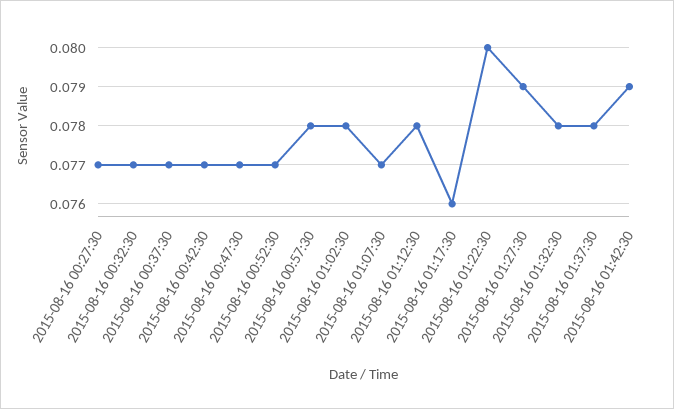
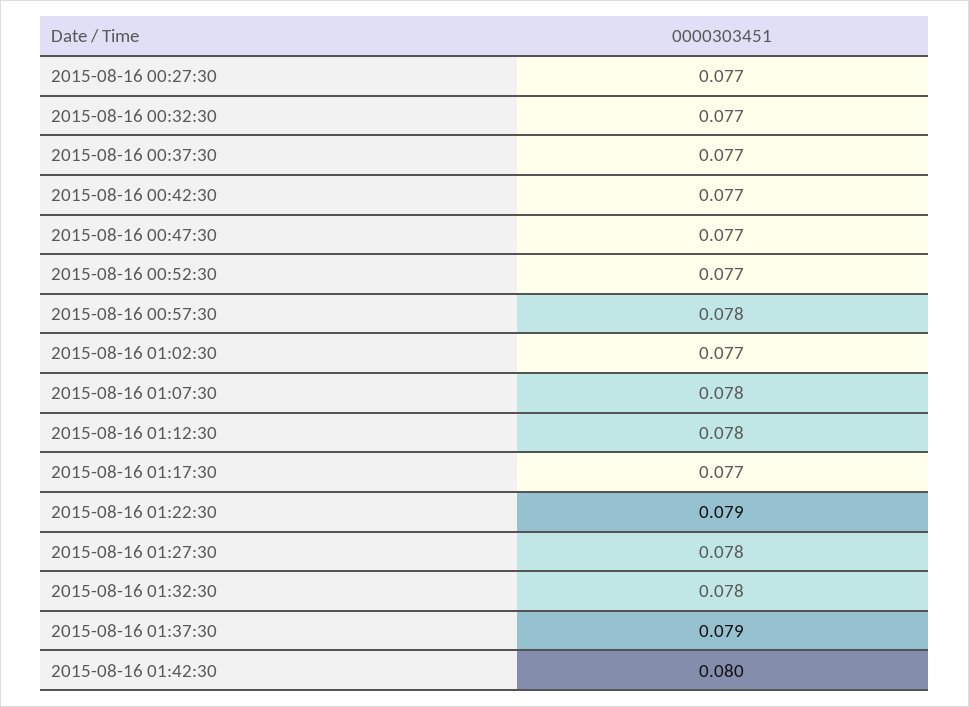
  {
    "2015-08-16 00:27:30": 0.077,
    "2015-08-16 00:32:30": 0.077,
    "2015-08-16 00:37:30": 0.077,
    "2015-08-16 00:42:30": 0.077,
    "2015-08-16 00:47:30": 0.077,
    "2015-08-16 00:52:30": 0.077,
    "2015-08-16 00:57:30": 0.078,
-   "2015-08-16 01:02:30": 0.078,
+   "2015-08-16 01:02:30": 0.077,
-   "2015-08-16 01:07:30": 0.077,
+   "2015-08-16 01:07:30": 0.078,
    "2015-08-16 01:12:30": 0.078,
-   "2015-08-16 01:17:30": 0.076,
+   "2015-08-16 01:17:30": 0.077,
-   "2015-08-16 01:22:30": 0.08,
+   "2015-08-16 01:22:30": 0.079,
-   "2015-08-16 01:27:30": 0.079,
+   "2015-08-16 01:27:30": 0.078,
    "2015-08-16 01:32:30": 0.078,
-   "2015-08-16 01:37:30": 0.078,
+   "2015-08-16 01:37:30": 0.079,
-   "2015-08-16 01:42:30": 0.079
+   "2015-08-16 01:42:30": 0.08
  }

